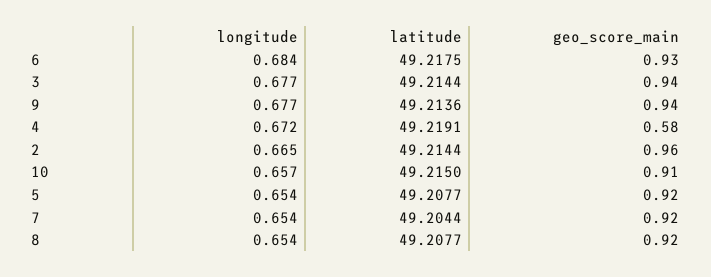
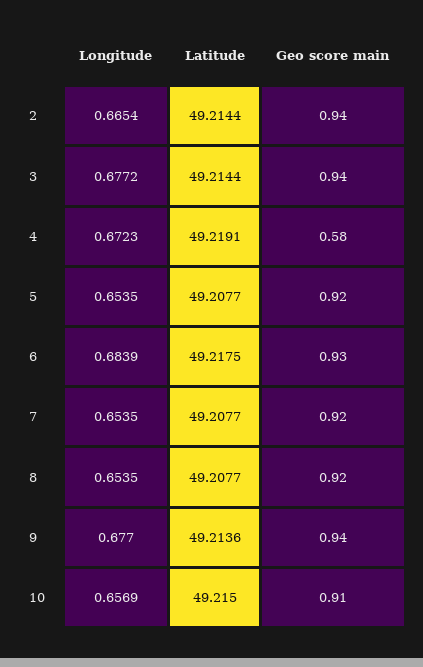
  {
    "longitude": {
      "6": 0.6839,
      "3": 0.6772,
      "9": 0.677,
      "4": 0.6723,
      "2": 0.6654,
      "10": 0.6569,
      "5": 0.6535,
      "7": 0.6535,
      "8": 0.6535
    },
    "latitude": {
      "6": 49.2175,
      "3": 49.2144,
      "9": 49.2136,
      "4": 49.2191,
      "2": 49.2144,
      "10": 49.215,
      "5": 49.2077,
-     "7": 49.2044,
+     "7": 49.2077,
      "8": 49.2077
    },
    "geo_score_main": {
      "6": 0.93,
      "3": 0.94,
      "9": 0.94,
      "4": 0.58,
-     "2": 0.96,
+     "2": 0.94,
      "10": 0.91,
      "5": 0.92,
      "7": 0.92,
      "8": 0.92
    }
  }

